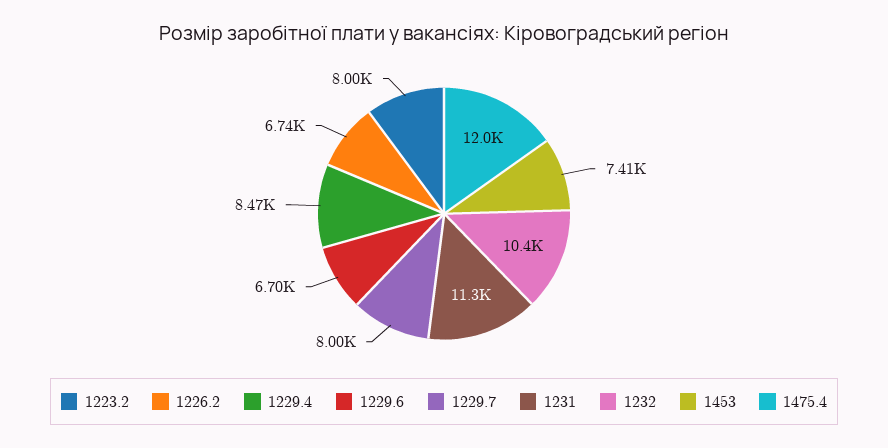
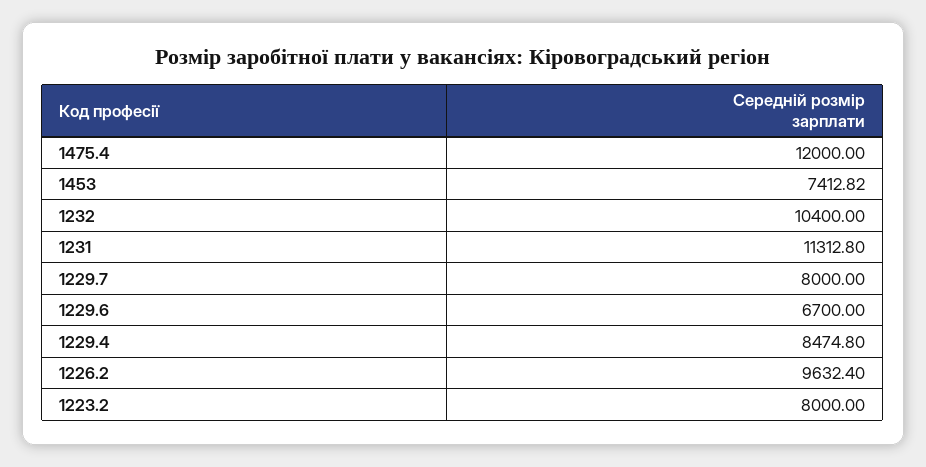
  {
    "1223.2": 8000,
-   "1226.2": 6740,
+   "1226.2": 9632.4,
    "1229.4": 8474.8,
    "1229.6": 6700,
    "1229.7": 8000,
    "1231": 11312.8,
    "1232": 10400,
    "1453": 7412.82,
    "1475.4": 12000
  }

